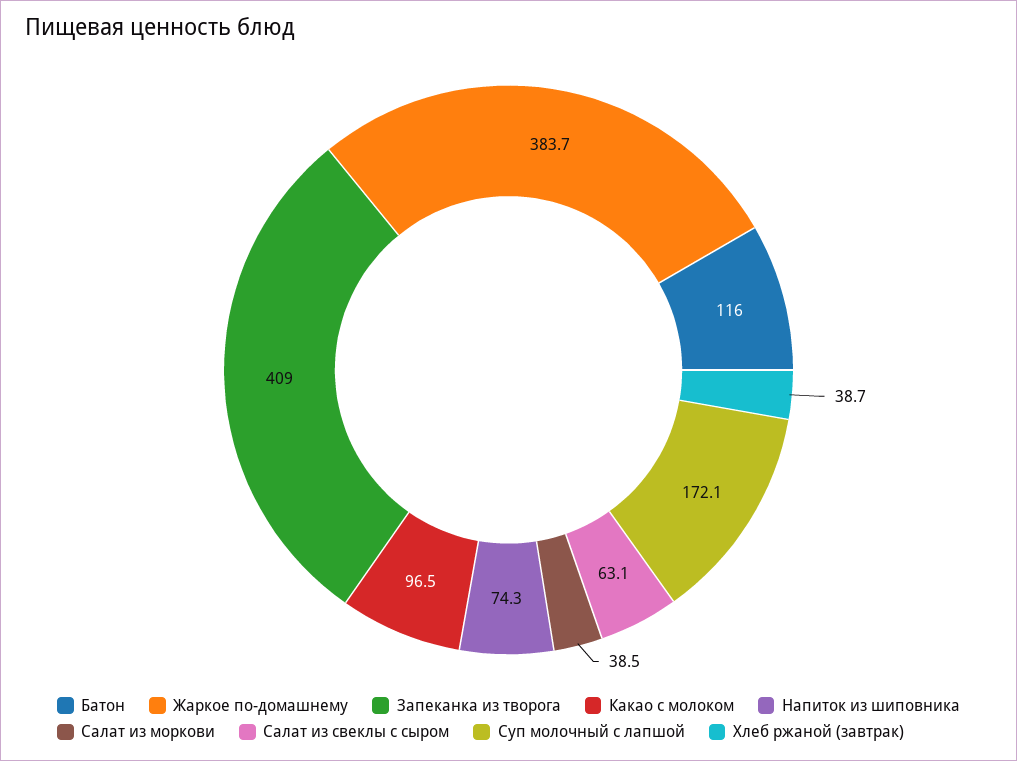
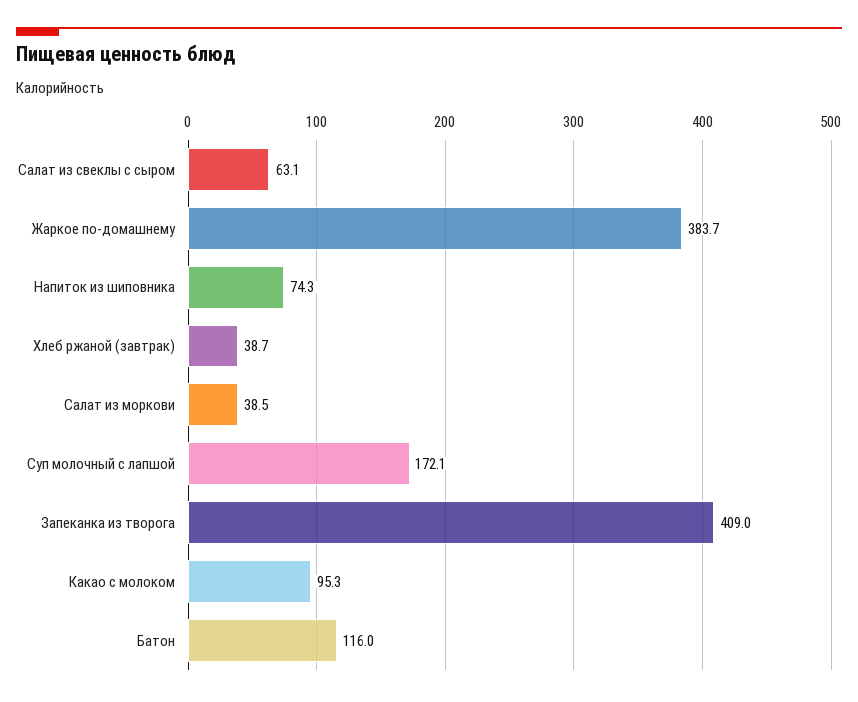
  {
    "Батон": 116,
    "Жаркое по-домашнему": 383.7,
    "Запеканка из творога": 409,
-   "Какао с молоком": 96.5,
+   "Какао с молоком": 95.3,
    "Напиток из шиповника": 74.3,
    "Салат из моркови": 38.5,
    "Салат из свеклы с сыром": 63.1,
    "Суп молочный с лапшой": 172.1,
    "Хлеб ржаной (завтрак)": 38.7
  }

